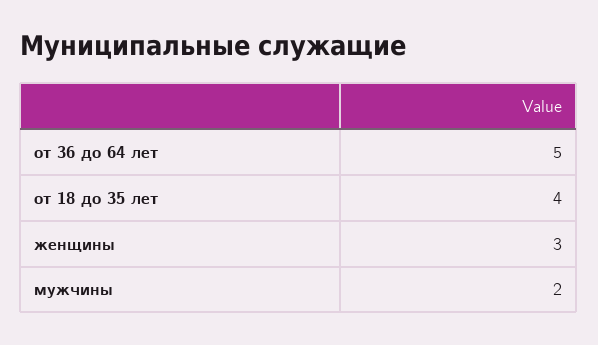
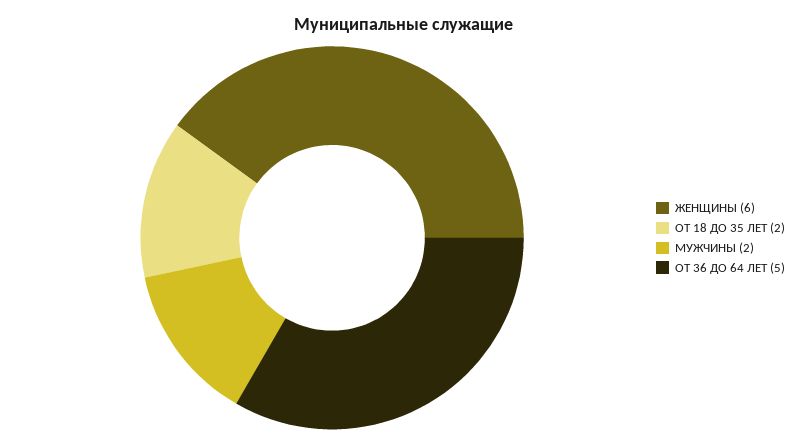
  {
    "от 36 до 64 лет": 5,
-   "от 18 до 35 лет": 4,
+   "от 18 до 35 лет": 2,
-   "женщины": 3,
+   "женщины": 6,
    "мужчины": 2
  }

